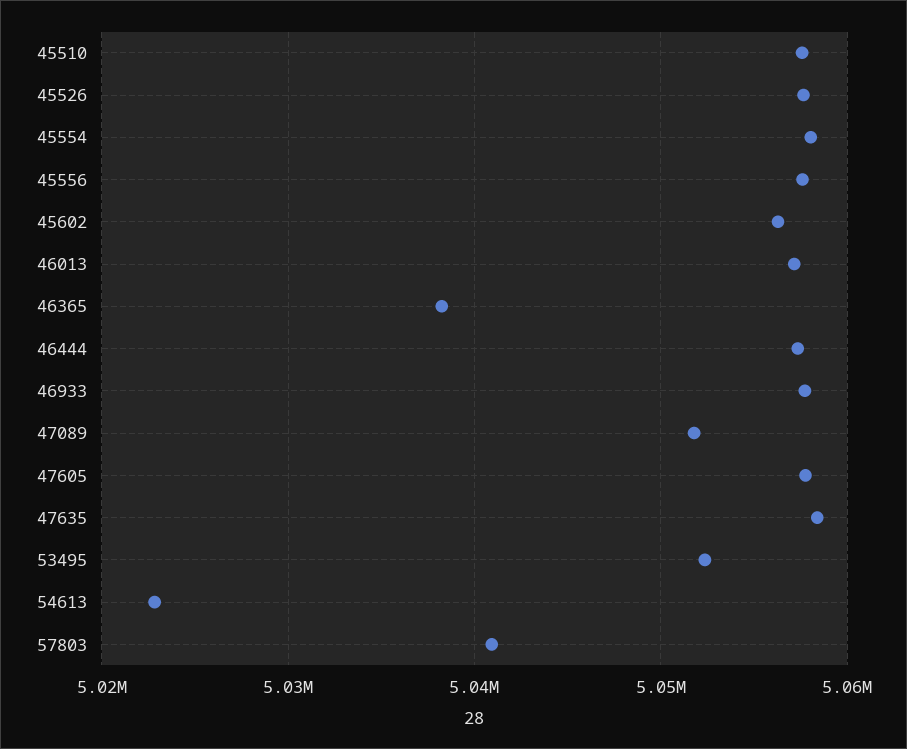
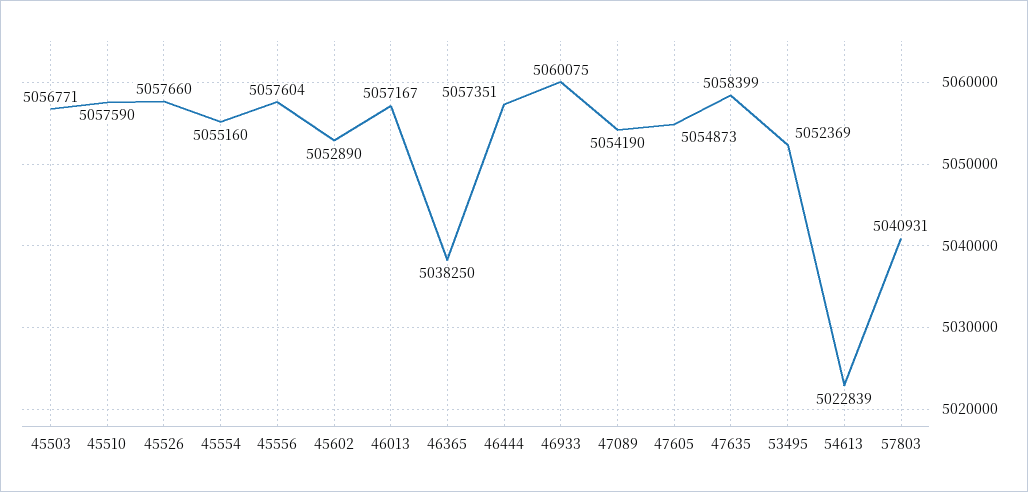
  {
    "45510": 5057590,
    "45526": 5057660,
-   "45554": 5058000,
+   "45554": 5055160,
    "45556": 5057604,
-   "45602": 5056000,
+   "45602": 5052890,
    "46013": 5057167,
    "46365": 5038250,
    "46444": 5057351,
-   "46933": 5058000,
+   "46933": 5060075,
-   "47089": 5052000,
+   "47089": 5054190,
-   "47605": 5058000,
+   "47605": 5054873,
    "47635": 5058399,
    "53495": 5052369,
    "54613": 5022839,
-   "57803": 5040931
+   "57803": 5040931,
+   "45503": 5056771
  }

